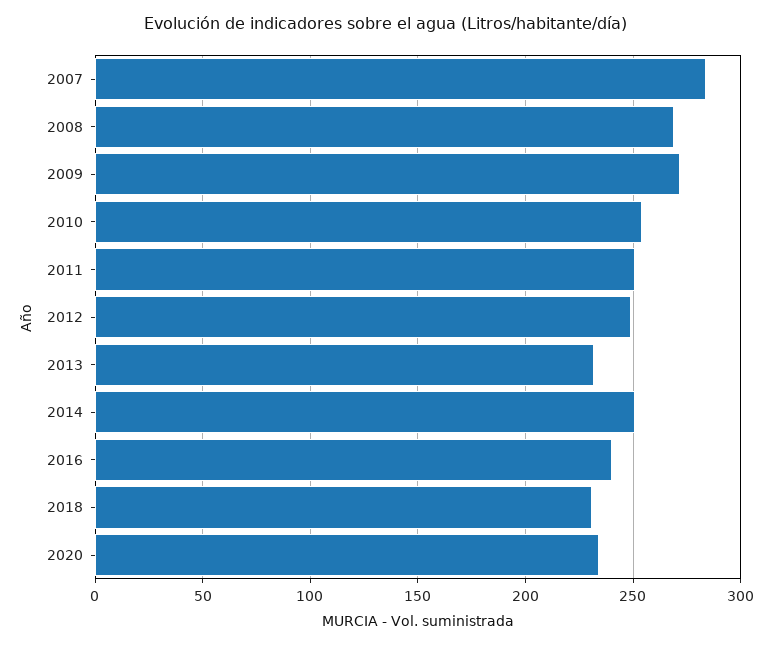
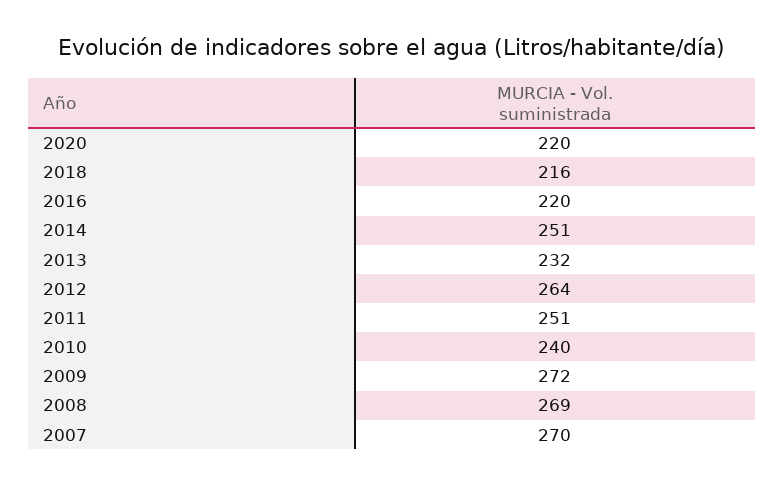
  {
-   "2007": 285,
+   "2007": 270,
    "2008": 269,
    "2009": 272,
-   "2010": 255,
+   "2010": 240,
    "2011": 251,
-   "2012": 250,
+   "2012": 264,
    "2013": 232,
    "2014": 251,
-   "2016": 240,
+   "2016": 220,
-   "2018": 230,
+   "2018": 216,
-   "2020": 235
+   "2020": 220
  }

